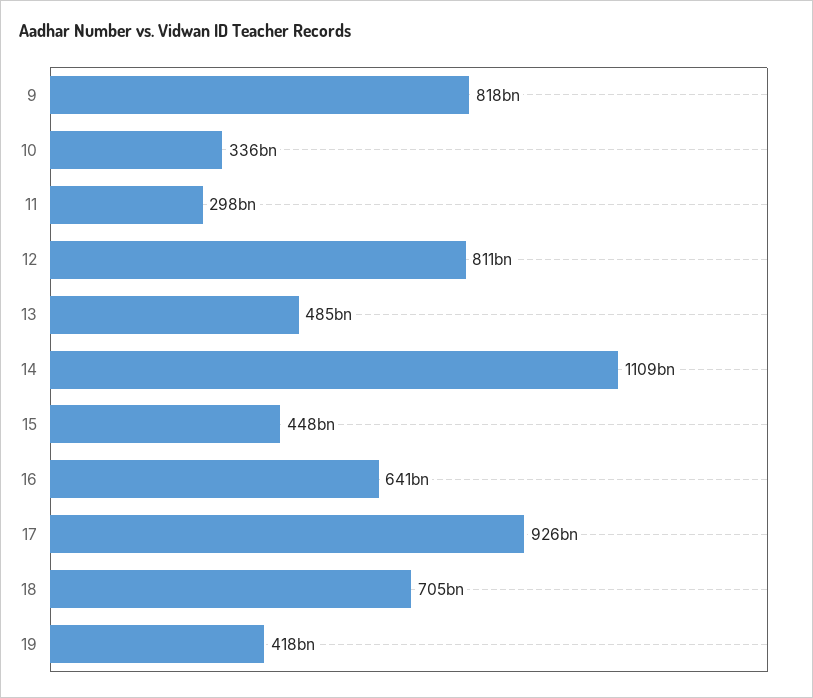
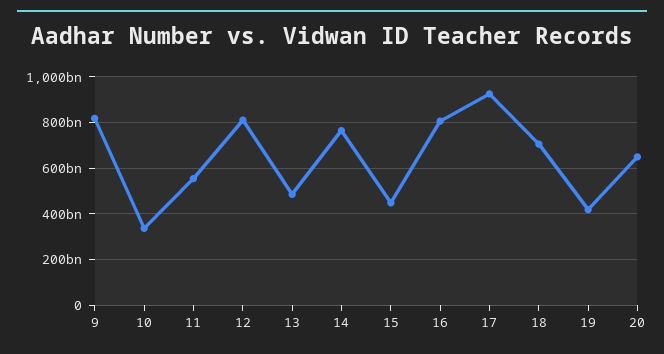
  {
    "9": 818000000000,
    "10": 336000000000,
-   "11": 298000000000,
+   "11": 550000000000,
    "12": 811000000000,
    "13": 485000000000,
-   "14": 1109000000000,
+   "14": 750000000000,
    "15": 448000000000,
-   "16": 641000000000,
+   "16": 800000000000,
    "17": 926000000000,
    "18": 705000000000,
-   "19": 418000000000
+   "19": 418000000000,
+   "20": 650000000000
  }

